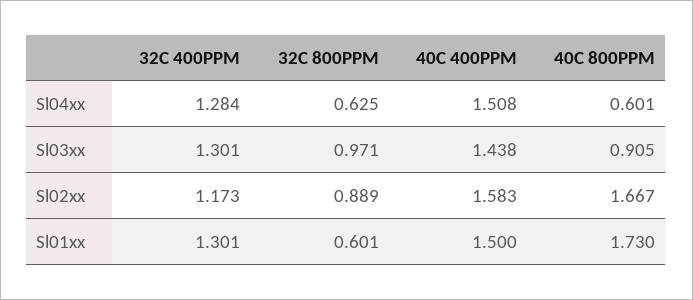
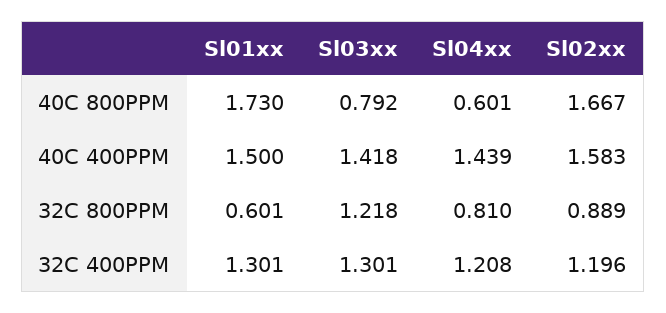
  {
    "32C 400PPM": {
-     "Sl04xx": 1.284,
+     "Sl04xx": 1.208,
      "Sl03xx": 1.301,
-     "Sl02xx": 1.173,
+     "Sl02xx": 1.196,
      "Sl01xx": 1.301
    },
    "32C 800PPM": {
-     "Sl04xx": 0.625,
+     "Sl04xx": 0.81,
-     "Sl03xx": 0.971,
+     "Sl03xx": 1.218,
      "Sl02xx": 0.889,
      "Sl01xx": 0.601
    },
    "40C 400PPM": {
-     "Sl04xx": 1.508,
+     "Sl04xx": 1.439,
-     "Sl03xx": 1.438,
+     "Sl03xx": 1.418,
      "Sl02xx": 1.583,
      "Sl01xx": 1.5
    },
    "40C 800PPM": {
      "Sl04xx": 0.601,
-     "Sl03xx": 0.905,
+     "Sl03xx": 0.792,
      "Sl02xx": 1.667,
      "Sl01xx": 1.73
    }
  }

